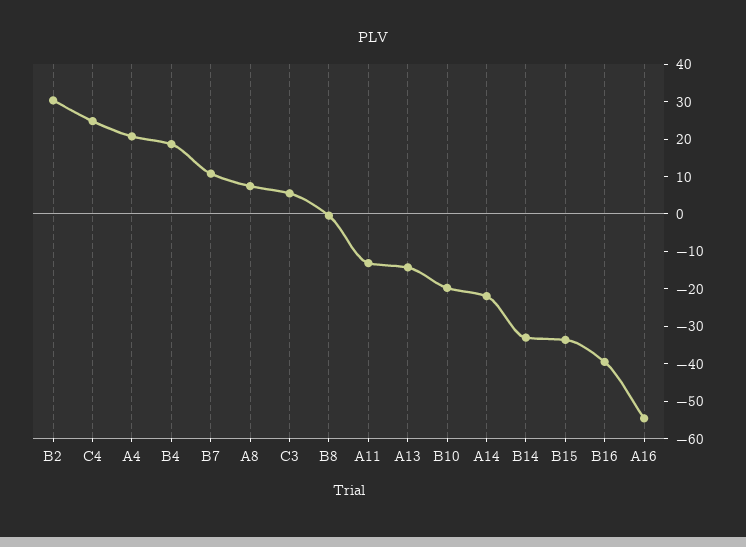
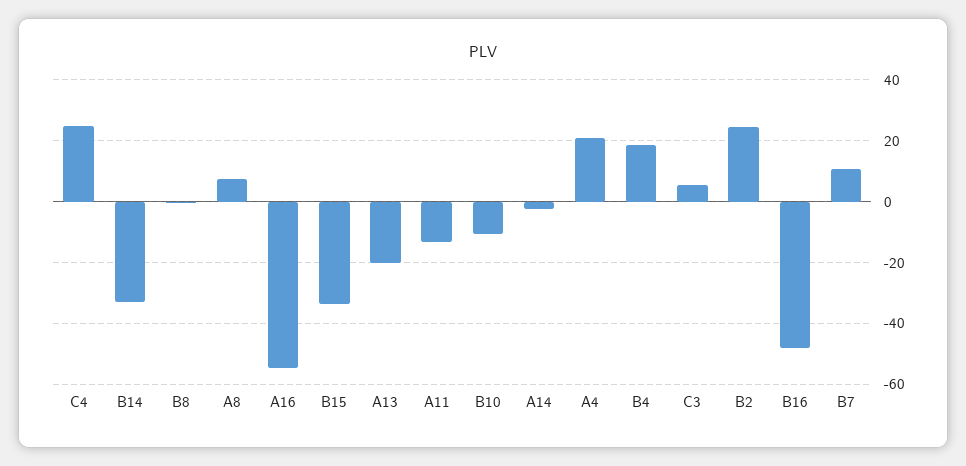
  {
-   "B2": 30,
+   "B2": 24,
    "C4": 24,
    "A4": 20,
    "B4": 18,
    "B7": 10,
    "A8": 8,
    "C3": 6,
    "B8": 0,
    "A11": -14,
-   "A13": -15,
+   "A13": -20,
-   "B10": -20,
+   "B10": -10,
-   "A14": -22.5,
+   "A14": -2,
    "B14": -34,
    "B15": -34,
-   "B16": -40,
+   "B16": -48,
    "A16": -54
  }

